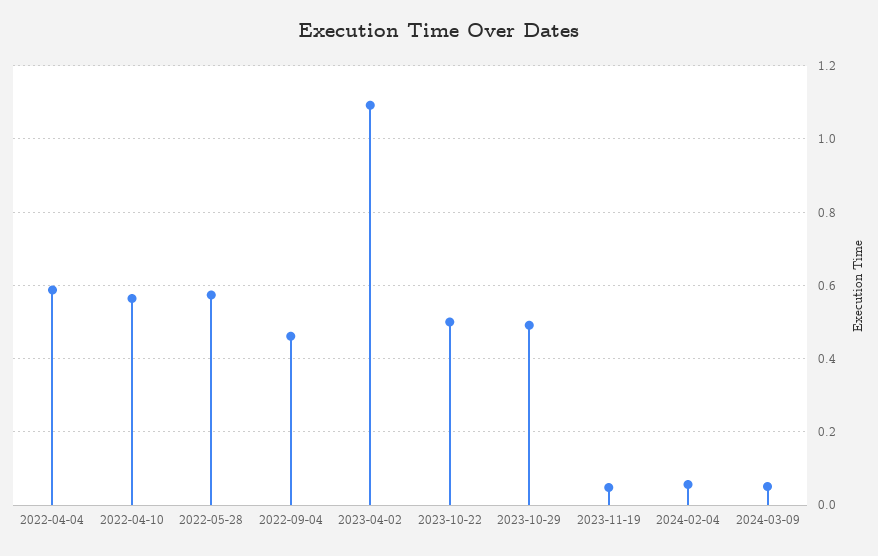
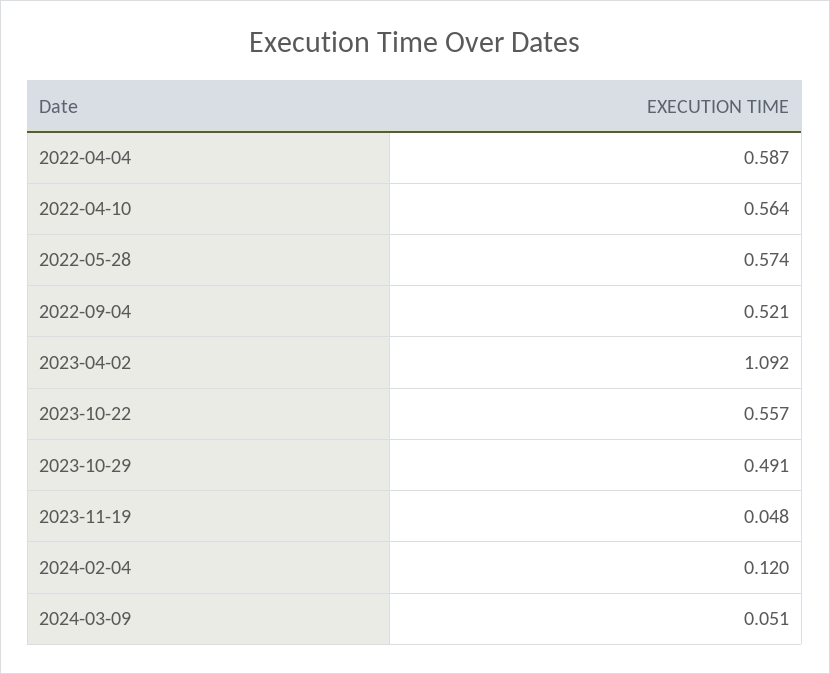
  {
    "2022-04-04": 0.587,
    "2022-04-10": 0.564,
    "2022-05-28": 0.574,
-   "2022-09-04": 0.46,
+   "2022-09-04": 0.521,
    "2023-04-02": 1.092,
-   "2023-10-22": 0.5,
+   "2023-10-22": 0.557,
    "2023-10-29": 0.491,
    "2023-11-19": 0.048,
-   "2024-02-04": 0.06,
+   "2024-02-04": 0.12,
    "2024-03-09": 0.051
  }

